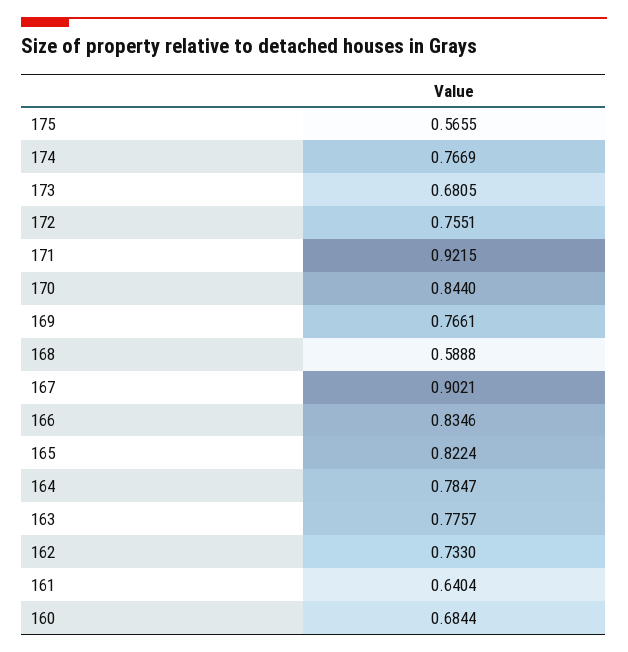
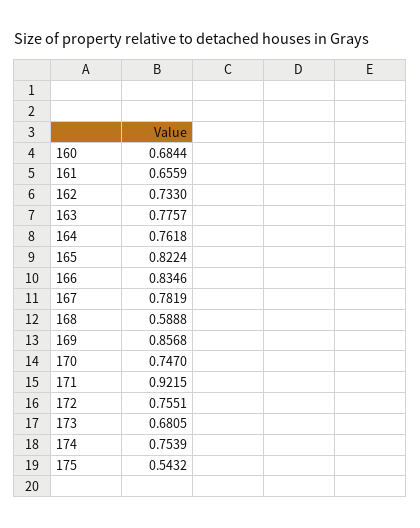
  {
-   "175": 0.5655,
+   "175": 0.5432,
-   "174": 0.7669,
+   "174": 0.7539,
    "173": 0.6805,
    "172": 0.7551,
    "171": 0.9215,
-   "170": 0.844,
+   "170": 0.747,
-   "169": 0.7661,
+   "169": 0.8568,
    "168": 0.5888,
-   "167": 0.9021,
+   "167": 0.7819,
    "166": 0.8346,
    "165": 0.8224,
-   "164": 0.7847,
+   "164": 0.7618,
    "163": 0.7757,
    "162": 0.733,
-   "161": 0.6404,
+   "161": 0.6559,
    "160": 0.6844
  }

